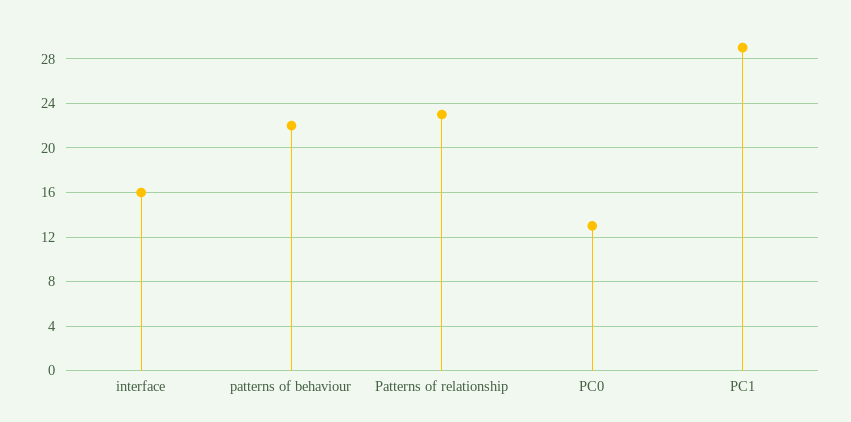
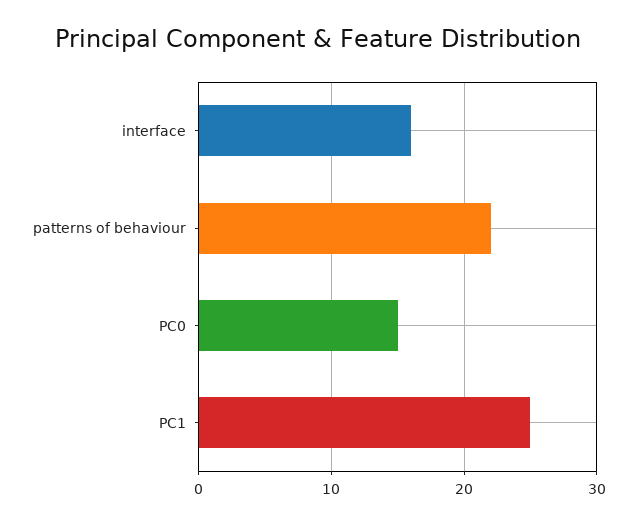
  {
    "interface": 16,
    "patterns of behaviour": 22,
-   "Patterns of relationship": 23,
-   "PC0": 13,
+   "PC0": 15,
-   "PC1": 29
+   "PC1": 25
  }

